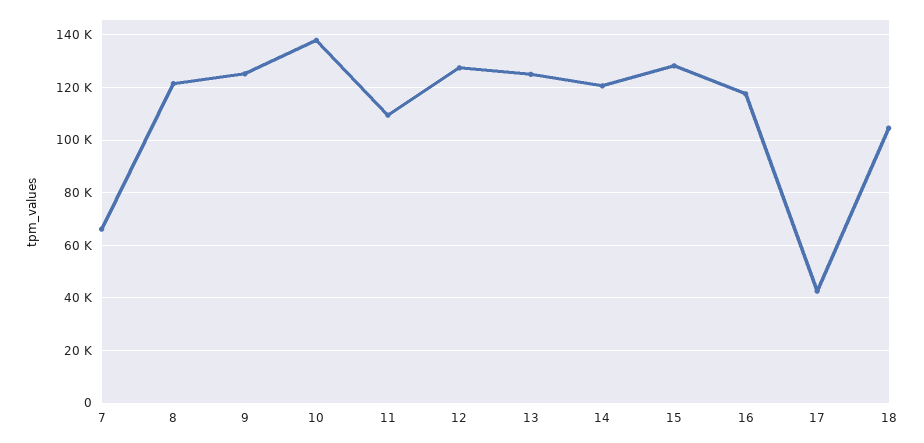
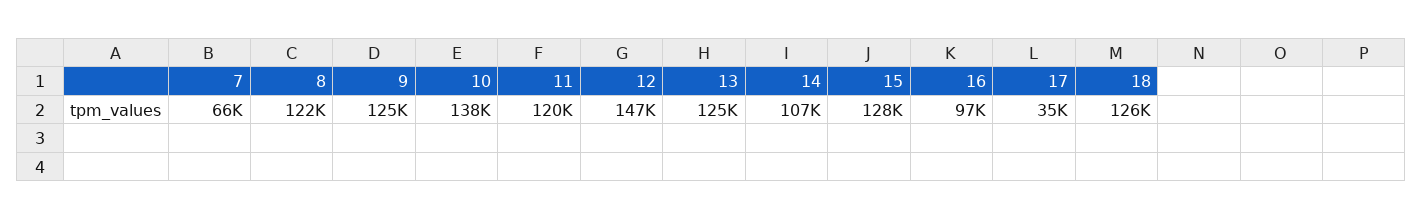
  {
    "7": 66000,
    "8": 122000,
    "9": 125000,
    "10": 138000,
-   "11": 110000,
+   "11": 120000,
-   "12": 127500,
+   "12": 147000,
    "13": 125000,
-   "14": 120000,
+   "14": 107000,
    "15": 128000,
-   "16": 117500,
+   "16": 97000,
-   "17": 42500,
+   "17": 35000,
-   "18": 105000
+   "18": 126000
  }

